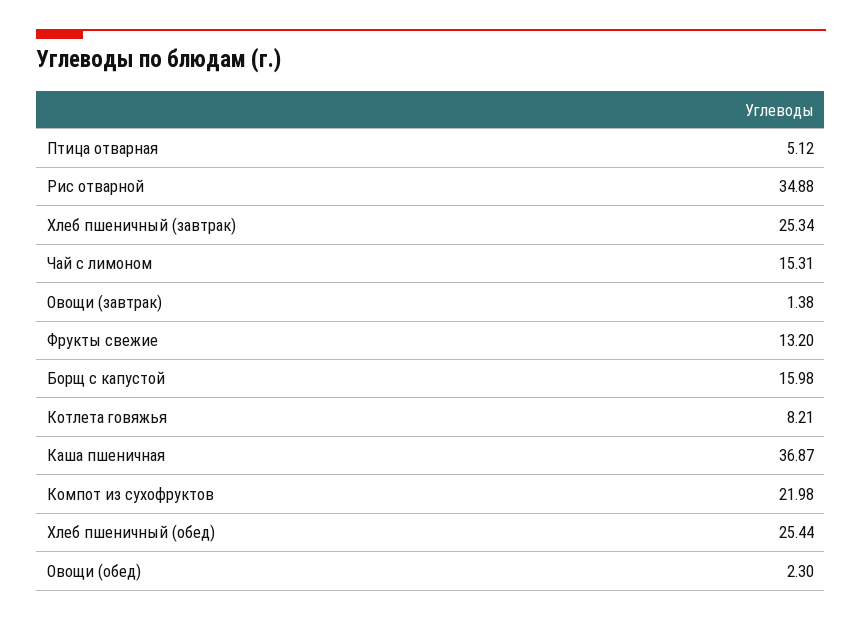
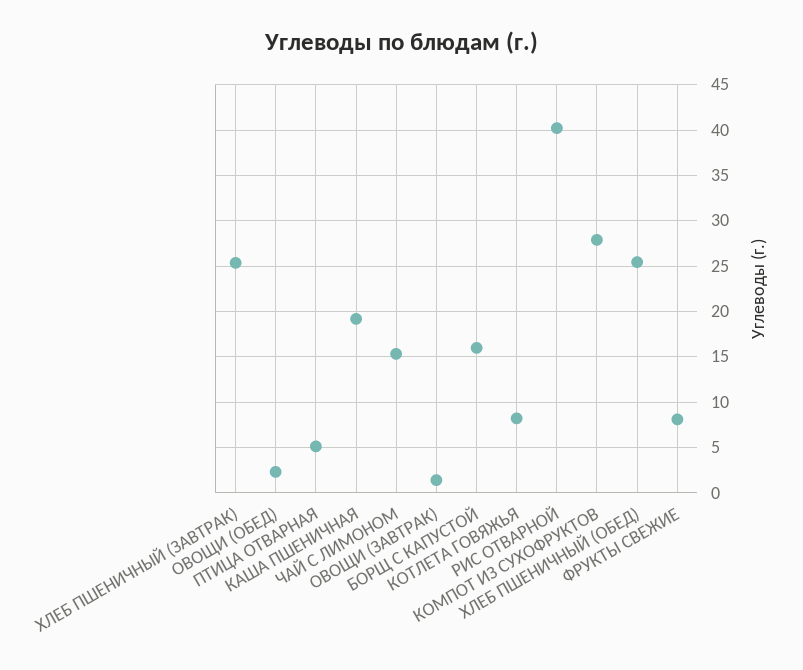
  {
    "Птица отварная": 5.12,
-   "Рис отварной": 34.88,
+   "Рис отварной": 40,
    "Хлеб пшеничный (завтрак)": 25.34,
    "Чай с лимоном": 15.31,
    "Овощи (завтрак)": 1.38,
-   "Фрукты свежие": 13.2,
+   "Фрукты свежие": 8,
    "Борщ с капустой": 15.98,
    "Котлета говяжья": 8.21,
-   "Каша пшеничная": 36.87,
+   "Каша пшеничная": 19,
-   "Компот из сухофруктов": 21.98,
+   "Компот из сухофруктов": 28,
    "Хлеб пшеничный (обед)": 25.44,
    "Овощи (обед)": 2.3
  }

